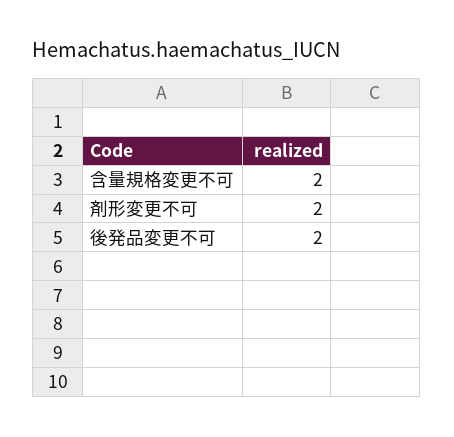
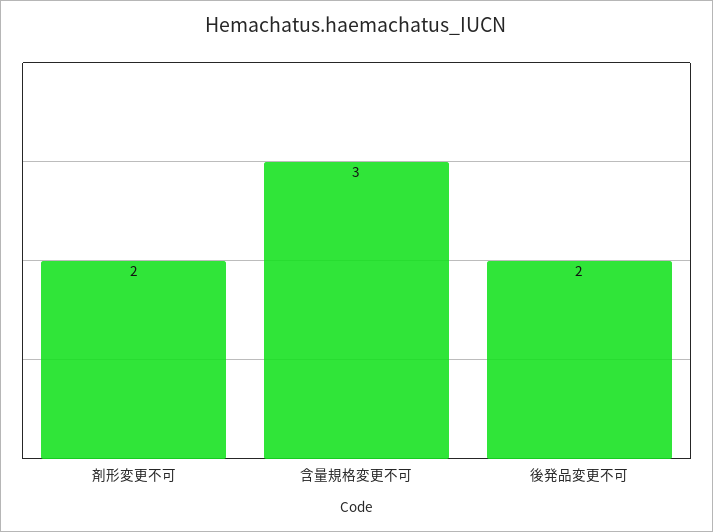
  {
-   "含量規格変更不可": 2,
+   "含量規格変更不可": 3,
    "剤形変更不可": 2,
    "後発品変更不可": 2
  }

